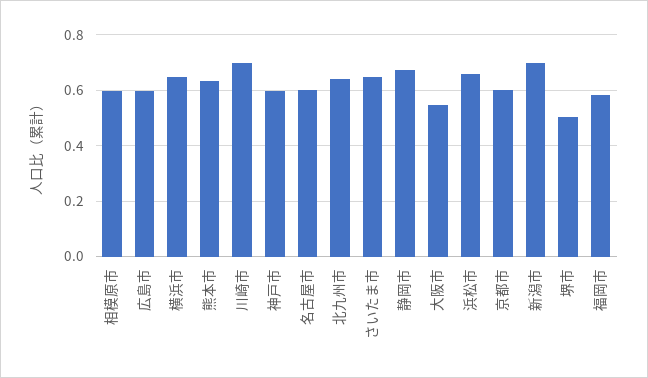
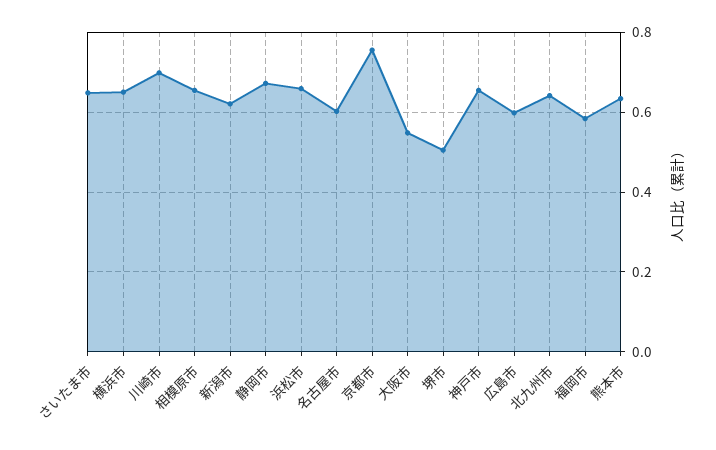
  {
-   "相模原市": 0.6,
+   "相模原市": 0.66,
    "広島市": 0.6,
    "横浜市": 0.64,
    "熊本市": 0.64,
    "川崎市": 0.7,
-   "神戸市": 0.6,
+   "神戸市": 0.66,
    "名古屋市": 0.6,
    "北九州市": 0.64,
    "さいたま市": 0.64,
    "静岡市": 0.68,
    "大阪市": 0.54,
    "浜松市": 0.66,
-   "京都市": 0.6,
+   "京都市": 0.76,
-   "新潟市": 0.7,
+   "新潟市": 0.62,
    "堺市": 0.5,
    "福岡市": 0.58
  }

